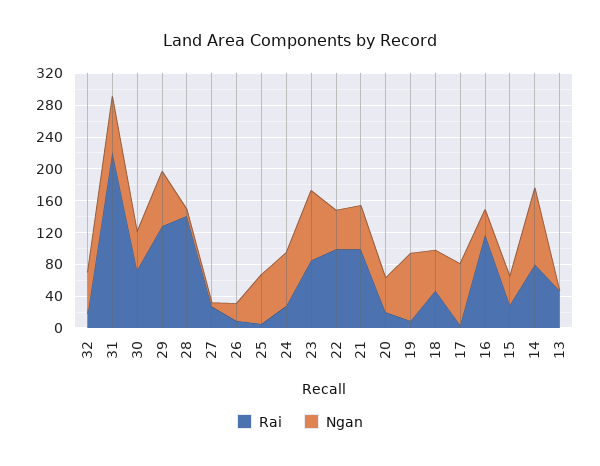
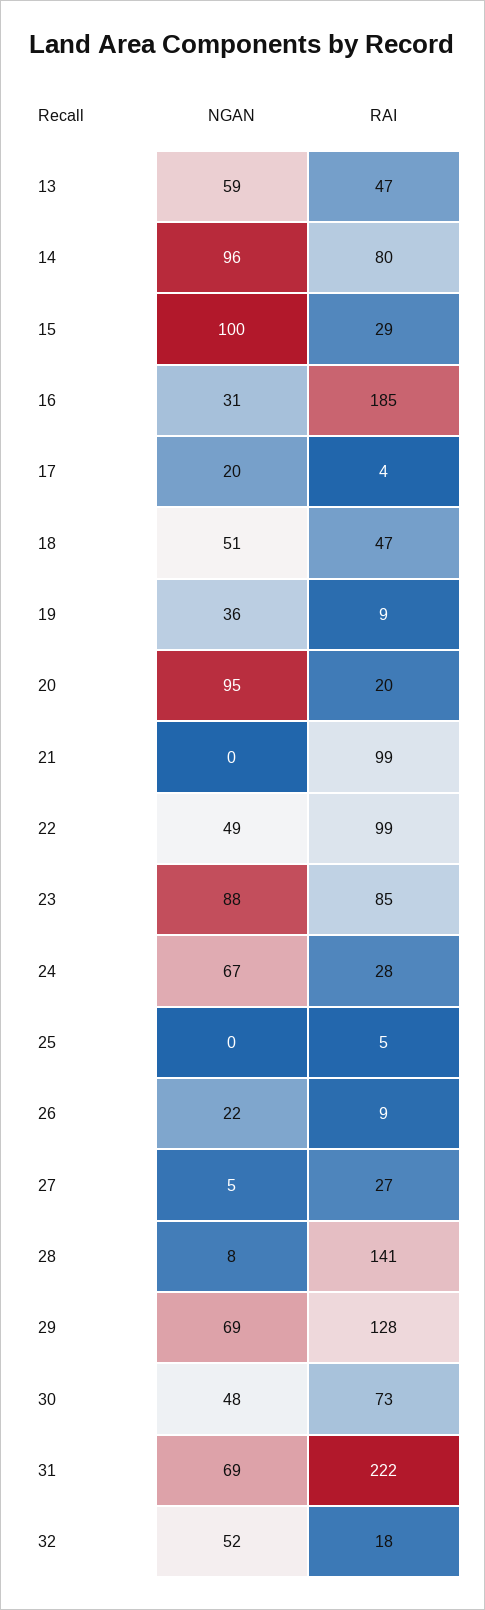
  {
    "Rai": {
      "32": 18,
      "31": 222,
      "30": 73,
      "29": 128,
      "28": 141,
      "27": 27,
      "26": 9,
      "25": 5,
      "24": 28,
      "23": 85,
      "22": 99,
      "21": 99,
      "20": 20,
      "19": 9,
      "18": 47,
      "17": 4,
-     "16": 120,
+     "16": 185,
      "15": 29,
      "14": 80,
      "13": 47
    },
    "Ngan": {
      "32": 52,
      "31": 69,
      "30": 48,
      "29": 69,
      "28": 8,
      "27": 5,
      "26": 22,
-     "25": 60,
+     "25": 0,
      "24": 67,
      "23": 88,
      "22": 49,
-     "21": 60,
+     "21": 0,
-     "20": 40,
+     "20": 95,
-     "19": 80,
+     "19": 36,
      "18": 51,
-     "17": 80,
+     "17": 20,
      "16": 31,
-     "15": 40,
+     "15": 100,
      "14": 96,
-     "13": 0
+     "13": 59
    }
  }

